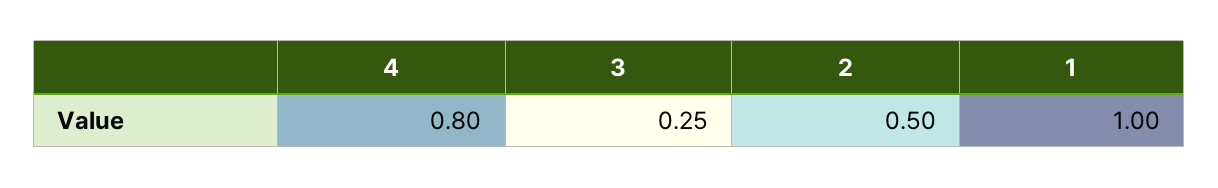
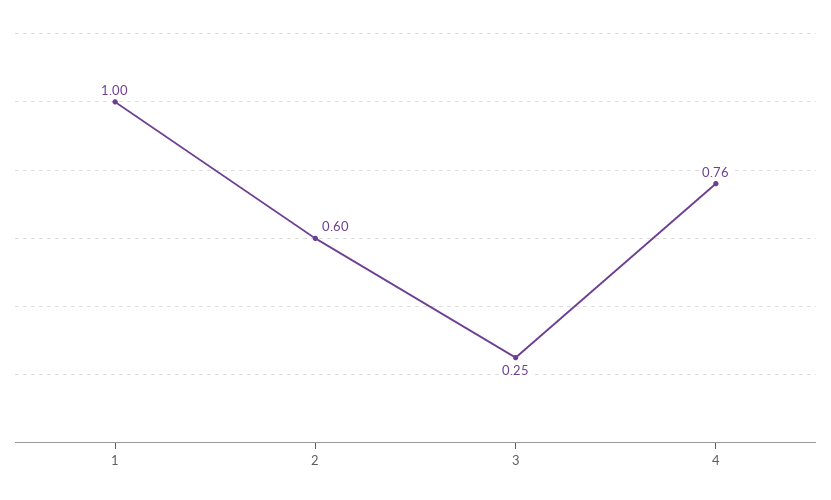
  {
-   "4": 0.8,
+   "4": 0.76,
    "3": 0.25,
-   "2": 0.5,
+   "2": 0.6,
    "1": 1
  }

